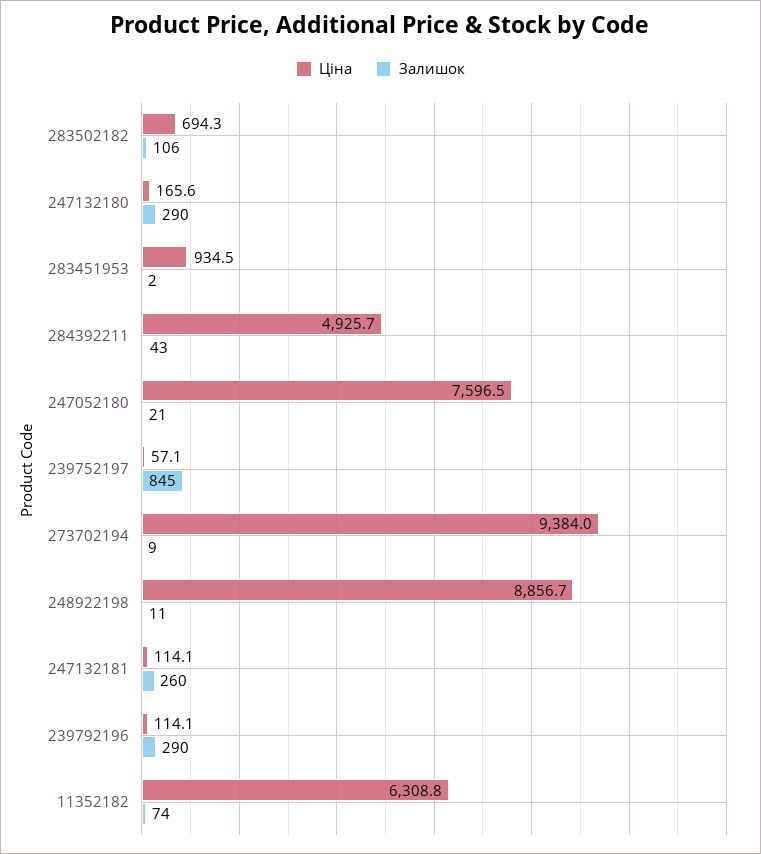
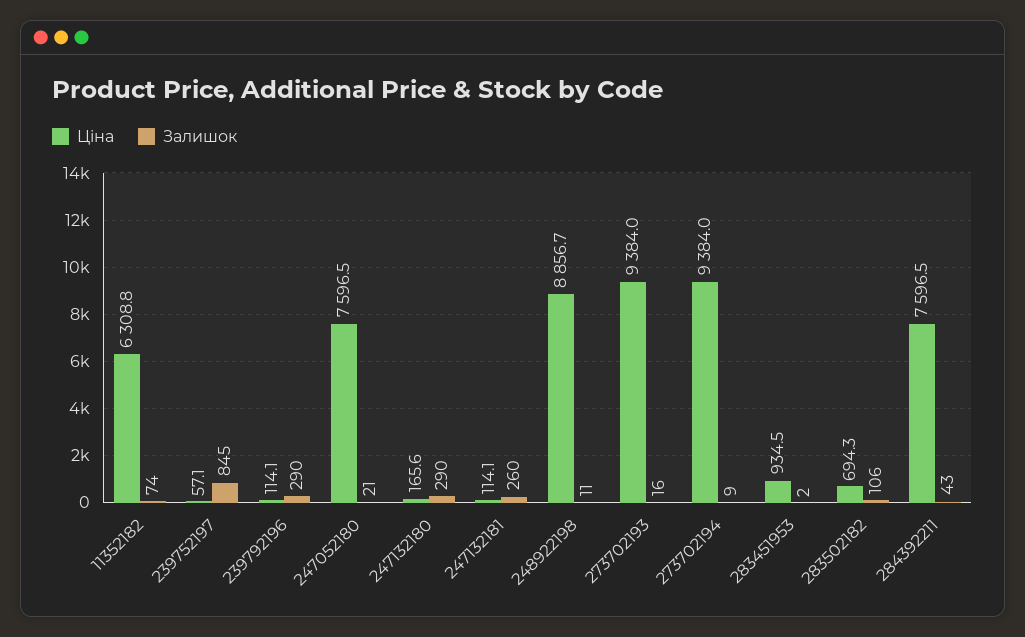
  {
    "Ціна": {
      "283502182": 694.3,
      "247132180": 165.6,
      "283451953": 934.5,
-     "284392211": 4925.7,
+     "284392211": 7596.5,
      "247052180": 7596.5,
      "239752197": 57.1,
      "273702194": 9384,
      "248922198": 8856.7,
      "247132181": 114.1,
      "239792196": 114.1,
-     "11352182": 6308.8
+     "11352182": 6308.8,
+     "273702193": 9384
    },
    "Залишок": {
      "283502182": 106,
      "247132180": 290,
      "283451953": 2,
      "284392211": 43,
      "247052180": 21,
      "239752197": 845,
      "273702194": 9,
      "248922198": 11,
      "247132181": 260,
      "239792196": 290,
-     "11352182": 74
+     "11352182": 74,
+     "273702193": 16
    }
  }

